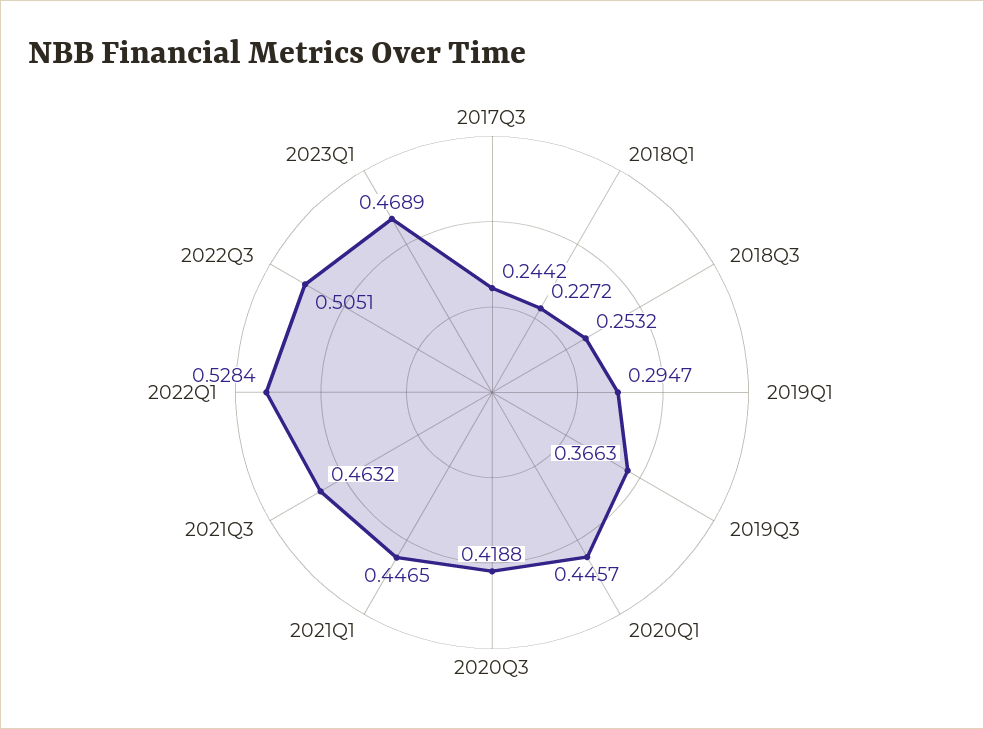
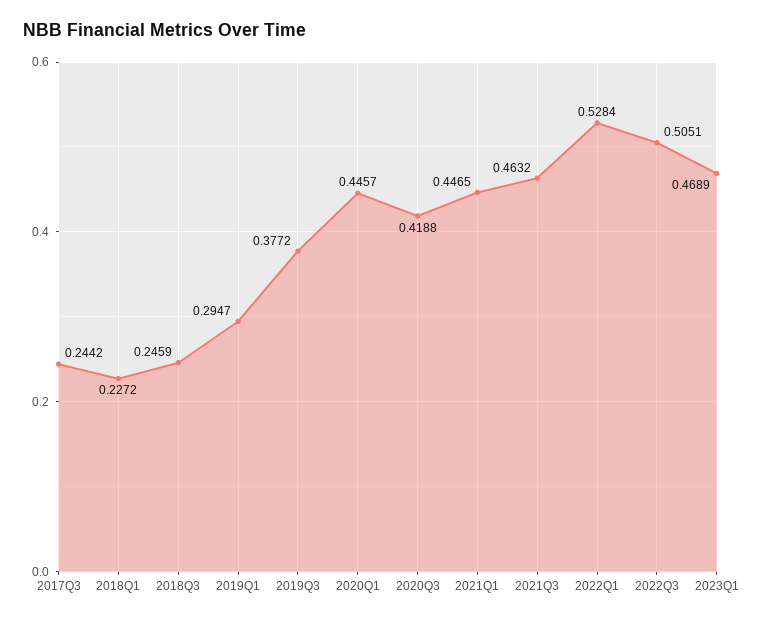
  {
    "2017Q3": 0.2442,
    "2018Q1": 0.2272,
-   "2018Q3": 0.2532,
+   "2018Q3": 0.2459,
    "2019Q1": 0.2947,
-   "2019Q3": 0.3663,
+   "2019Q3": 0.3772,
    "2020Q1": 0.4457,
    "2020Q3": 0.4188,
    "2021Q1": 0.4465,
    "2021Q3": 0.4632,
    "2022Q1": 0.5284,
    "2022Q3": 0.5051,
    "2023Q1": 0.4689
  }

